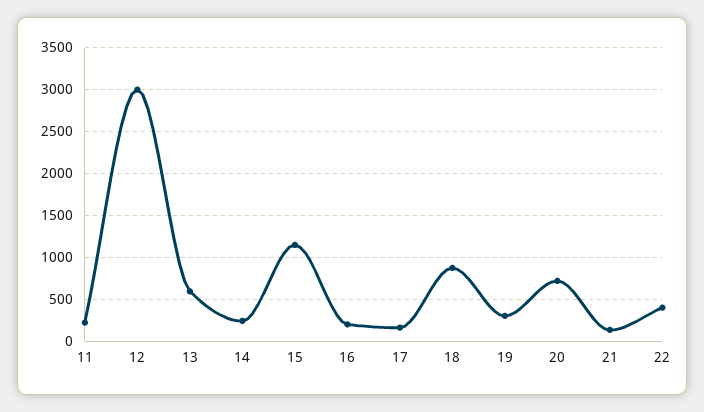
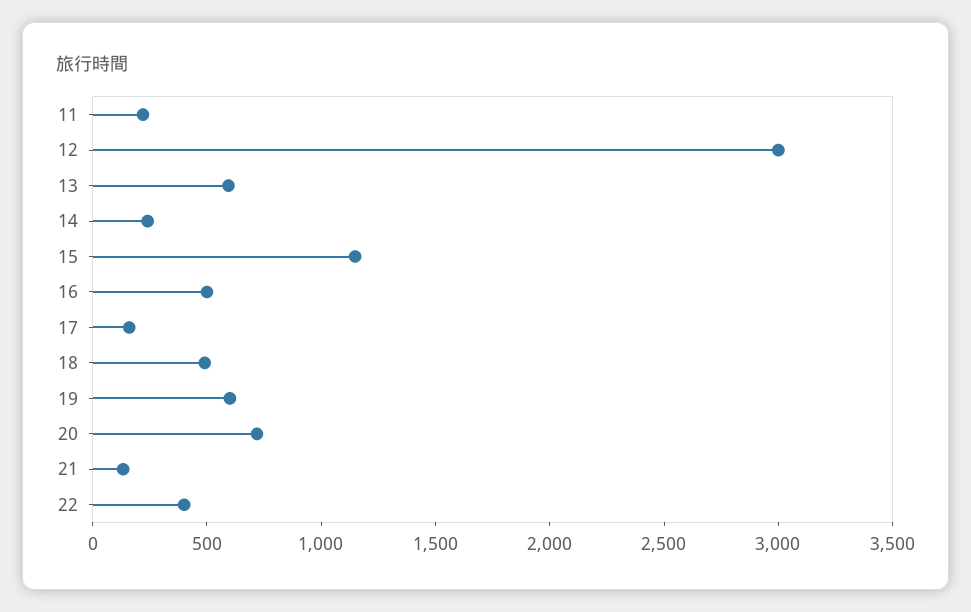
  {
    "11": 200,
    "12": 3000,
    "13": 600,
    "14": 200,
    "15": 1100,
-   "16": 200,
+   "16": 500,
    "17": 200,
-   "18": 900,
+   "18": 500,
-   "19": 300,
+   "19": 600,
    "20": 700,
    "21": 100,
    "22": 400
  }

